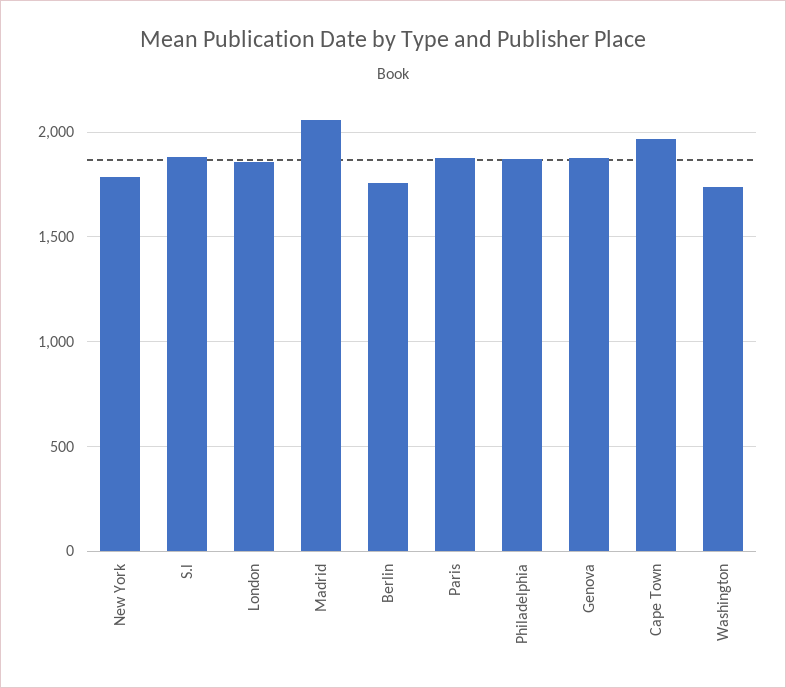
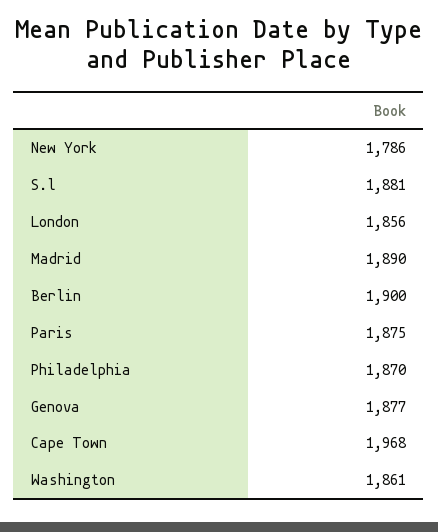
  {
    "New York": 1786,
    "S.l": 1881,
    "London": 1856,
-   "Madrid": 2050,
+   "Madrid": 1890,
-   "Berlin": 1750,
+   "Berlin": 1900,
    "Paris": 1875,
    "Philadelphia": 1870,
    "Genova": 1877,
    "Cape Town": 1968,
-   "Washington": 1750
+   "Washington": 1861
  }

